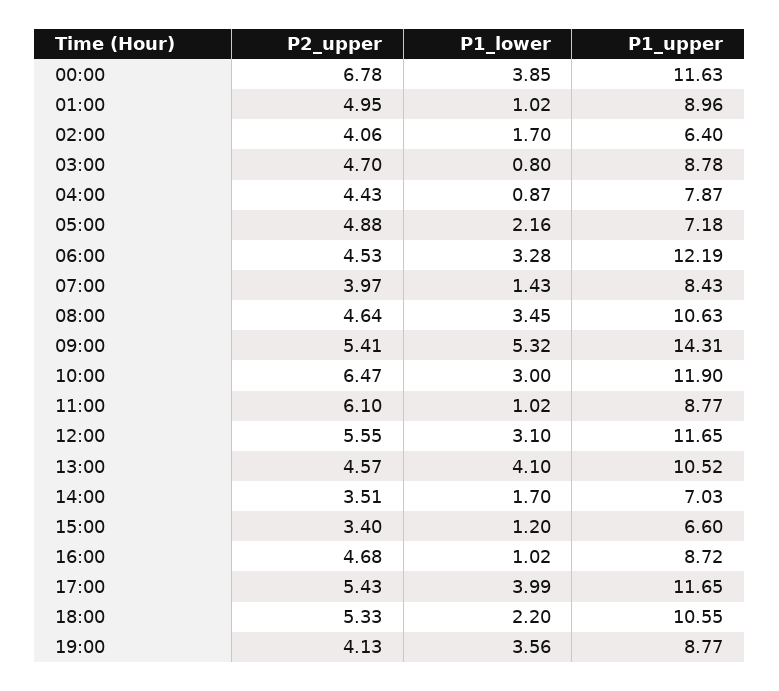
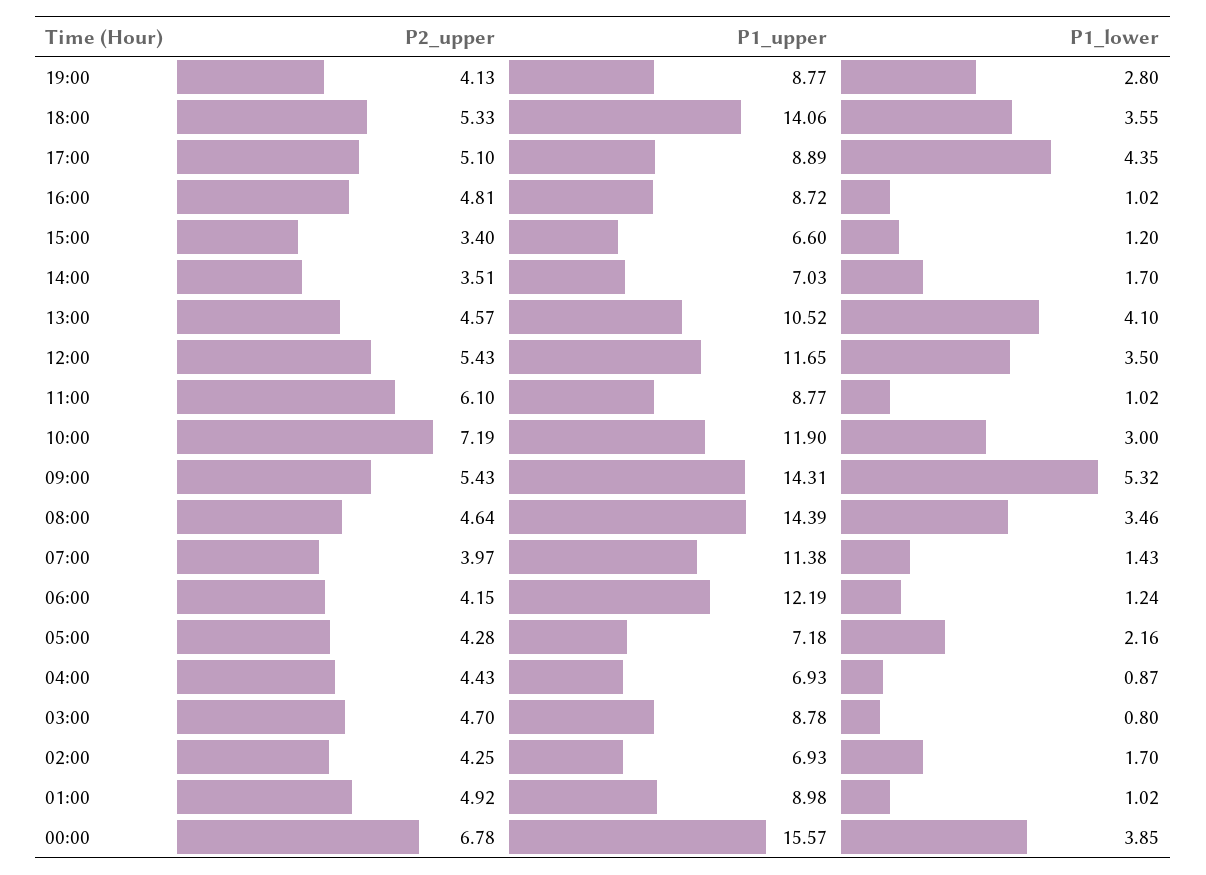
  {
    "P2_upper": {
      "00:00": 6.78,
-     "01:00": 4.95,
+     "01:00": 4.92,
-     "02:00": 4.06,
+     "02:00": 4.25,
      "03:00": 4.7,
      "04:00": 4.43,
-     "05:00": 4.88,
+     "05:00": 4.28,
-     "06:00": 4.53,
+     "06:00": 4.15,
      "07:00": 3.97,
      "08:00": 4.64,
-     "09:00": 5.41,
+     "09:00": 5.43,
-     "10:00": 6.47,
+     "10:00": 7.19,
      "11:00": 6.1,
-     "12:00": 5.55,
+     "12:00": 5.43,
      "13:00": 4.57,
      "14:00": 3.51,
      "15:00": 3.4,
-     "16:00": 4.68,
+     "16:00": 4.81,
-     "17:00": 5.43,
+     "17:00": 5.1,
      "18:00": 5.33,
      "19:00": 4.13
    },
    "P1_lower": {
      "00:00": 3.85,
      "01:00": 1.02,
      "02:00": 1.7,
      "03:00": 0.8,
      "04:00": 0.87,
      "05:00": 2.16,
-     "06:00": 3.28,
+     "06:00": 1.24,
      "07:00": 1.43,
-     "08:00": 3.45,
+     "08:00": 3.46,
      "09:00": 5.32,
      "10:00": 3,
      "11:00": 1.02,
-     "12:00": 3.1,
+     "12:00": 3.5,
      "13:00": 4.1,
      "14:00": 1.7,
      "15:00": 1.2,
      "16:00": 1.02,
-     "17:00": 3.99,
+     "17:00": 4.35,
-     "18:00": 2.2,
+     "18:00": 3.55,
-     "19:00": 3.56
+     "19:00": 2.8
    },
    "P1_upper": {
-     "00:00": 11.63,
+     "00:00": 15.57,
-     "01:00": 8.96,
+     "01:00": 8.98,
-     "02:00": 6.4,
+     "02:00": 6.93,
      "03:00": 8.78,
-     "04:00": 7.87,
+     "04:00": 6.93,
      "05:00": 7.18,
      "06:00": 12.19,
-     "07:00": 8.43,
+     "07:00": 11.38,
-     "08:00": 10.63,
+     "08:00": 14.39,
      "09:00": 14.31,
      "10:00": 11.9,
      "11:00": 8.77,
      "12:00": 11.65,
      "13:00": 10.52,
      "14:00": 7.03,
      "15:00": 6.6,
      "16:00": 8.72,
-     "17:00": 11.65,
+     "17:00": 8.89,
-     "18:00": 10.55,
+     "18:00": 14.06,
      "19:00": 8.77
    }
  }

